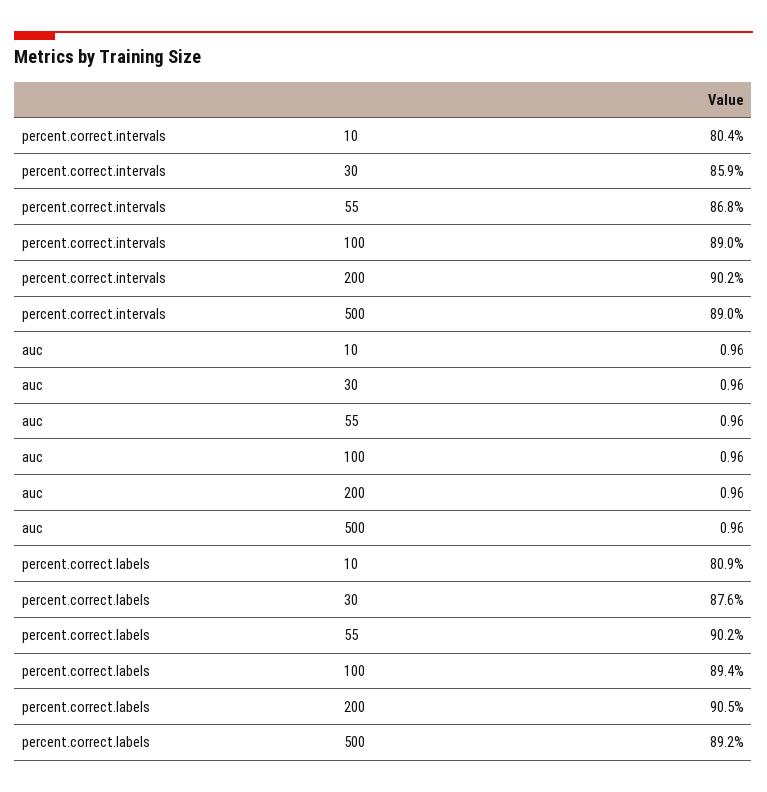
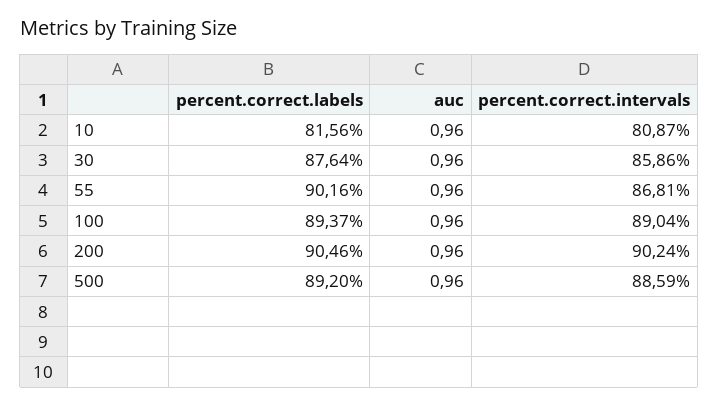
  {
    "percent.correct.intervals": {
-     "10": 80.4,
+     "10": 80.87,
      "30": 85.86,
      "55": 86.81,
      "100": 89.04,
      "200": 90.24,
-     "500": 89
+     "500": 88.59
    },
    "auc": {
      "10": 0.96,
      "30": 0.96,
      "55": 0.96,
      "100": 0.96,
      "200": 0.96,
      "500": 0.96
    },
    "percent.correct.labels": {
-     "10": 80.9,
+     "10": 81.56,
      "30": 87.64,
      "55": 90.16,
      "100": 89.37,
      "200": 90.46,
      "500": 89.2
    }
  }

